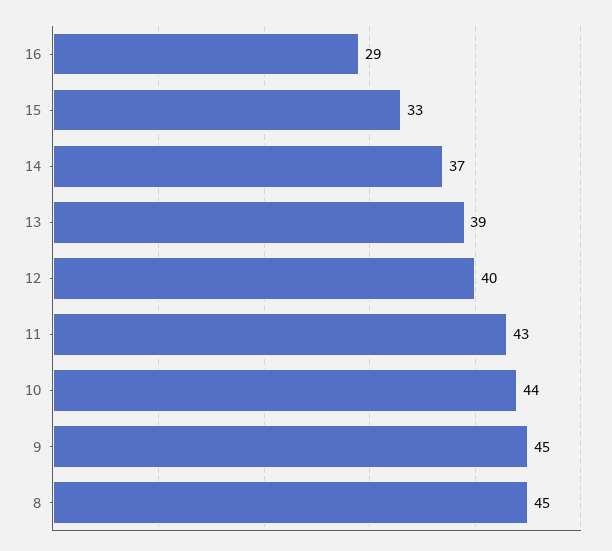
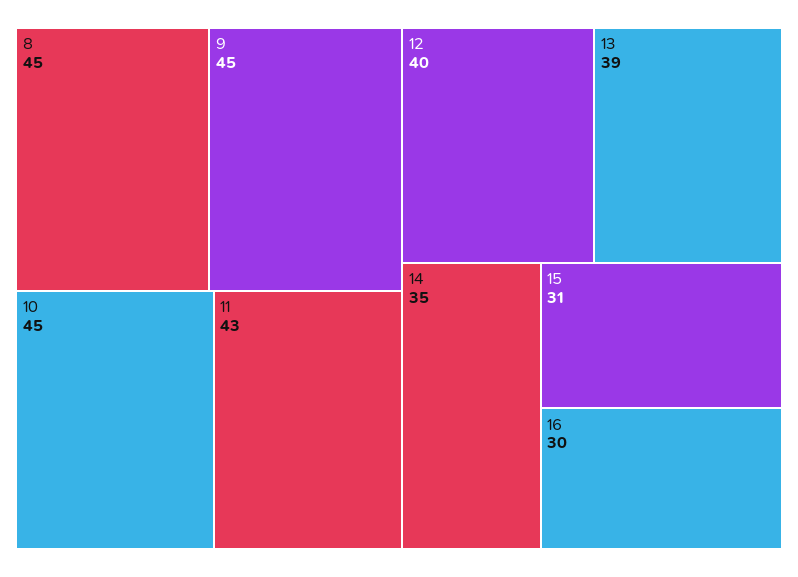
  {
-   "16": 29,
+   "16": 30,
-   "15": 33,
+   "15": 31,
-   "14": 37,
+   "14": 35,
    "13": 39,
    "12": 40,
    "11": 43,
-   "10": 44,
+   "10": 45,
    "9": 45,
    "8": 45
  }

